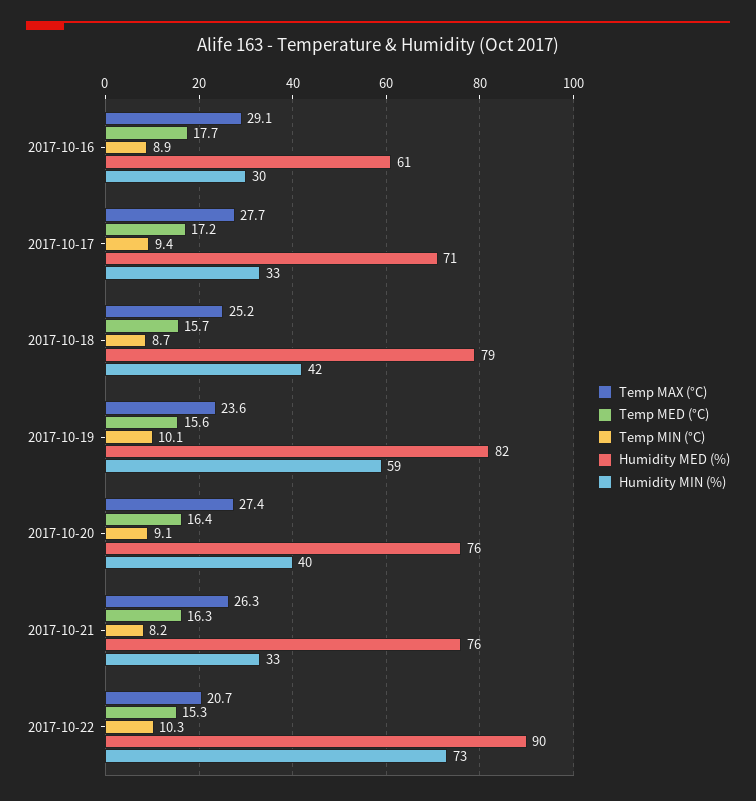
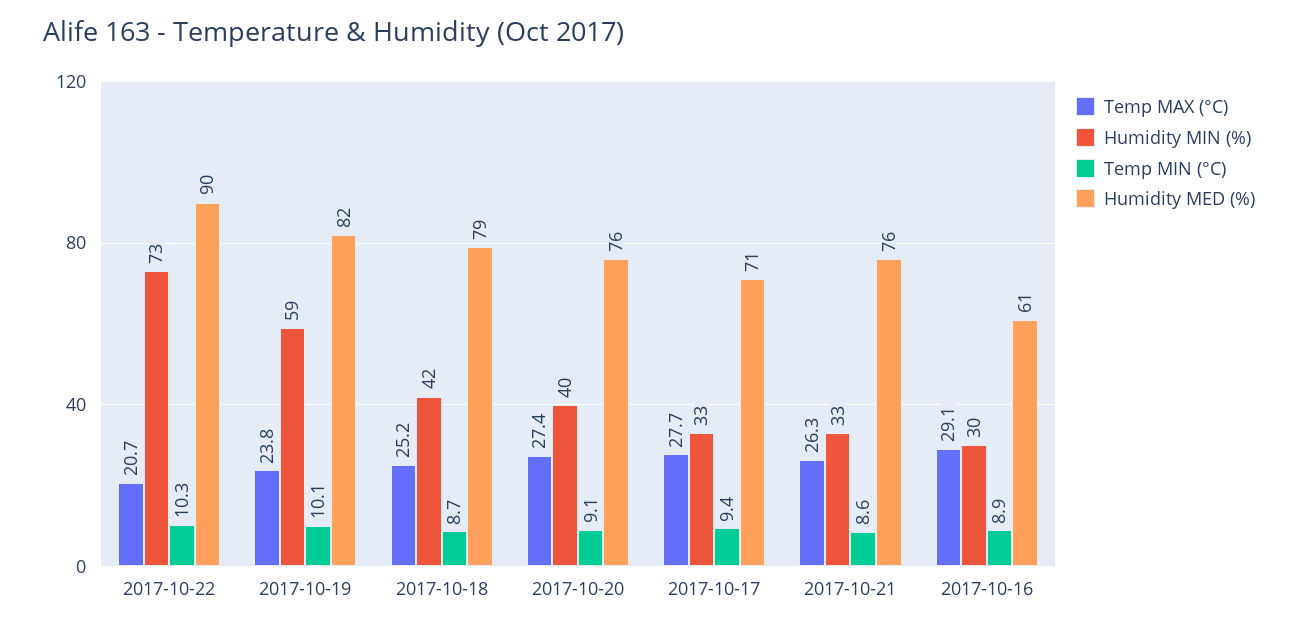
  {
    "Temp MAX (°C)": {
      "2017-10-16": 29.1,
      "2017-10-17": 27.7,
      "2017-10-18": 25.2,
-     "2017-10-19": 23.6,
+     "2017-10-19": 23.8,
      "2017-10-20": 27.4,
      "2017-10-21": 26.3,
      "2017-10-22": 20.7
    },
-   "Temp MED (°C)": {
-     "2017-10-16": 17.7,
-     "2017-10-17": 17.2,
-     "2017-10-18": 15.7,
-     "2017-10-19": 15.6,
-     "2017-10-20": 16.4,
-     "2017-10-21": 16.3,
-     "2017-10-22": 15.3
-   },
    "Temp MIN (°C)": {
      "2017-10-16": 8.9,
      "2017-10-17": 9.4,
      "2017-10-18": 8.7,
      "2017-10-19": 10.1,
      "2017-10-20": 9.1,
-     "2017-10-21": 8.2,
+     "2017-10-21": 8.6,
      "2017-10-22": 10.3
    },
    "Humidity MED (%)": {
      "2017-10-16": 61,
      "2017-10-17": 71,
      "2017-10-18": 79,
      "2017-10-19": 82,
      "2017-10-20": 76,
      "2017-10-21": 76,
      "2017-10-22": 90
    },
    "Humidity MIN (%)": {
      "2017-10-16": 30,
      "2017-10-17": 33,
      "2017-10-18": 42,
      "2017-10-19": 59,
      "2017-10-20": 40,
      "2017-10-21": 33,
      "2017-10-22": 73
    }
  }

